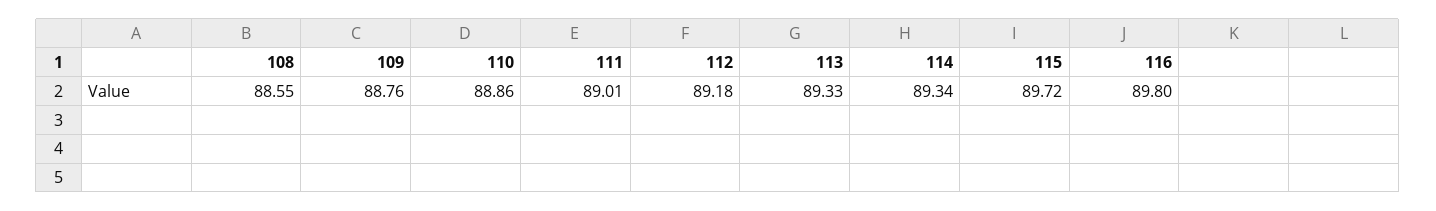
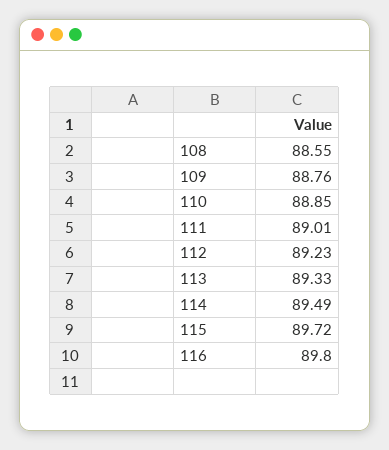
  {
    "108": 88.55,
    "109": 88.76,
-   "110": 88.86,
+   "110": 88.85,
    "111": 89.01,
-   "112": 89.18,
+   "112": 89.23,
    "113": 89.33,
-   "114": 89.34,
+   "114": 89.49,
    "115": 89.72,
    "116": 89.8
  }

